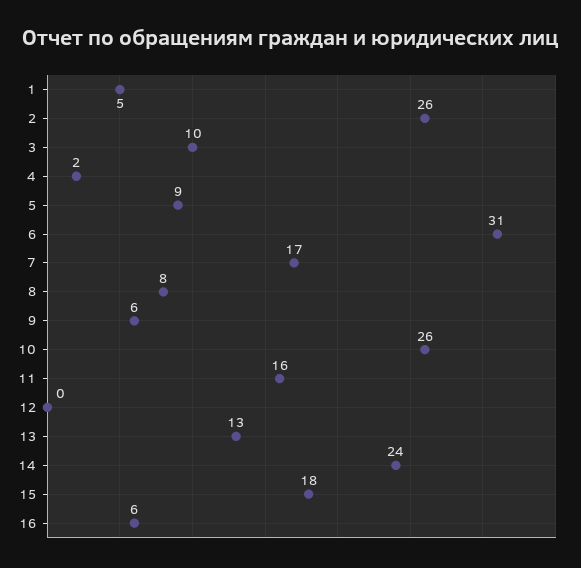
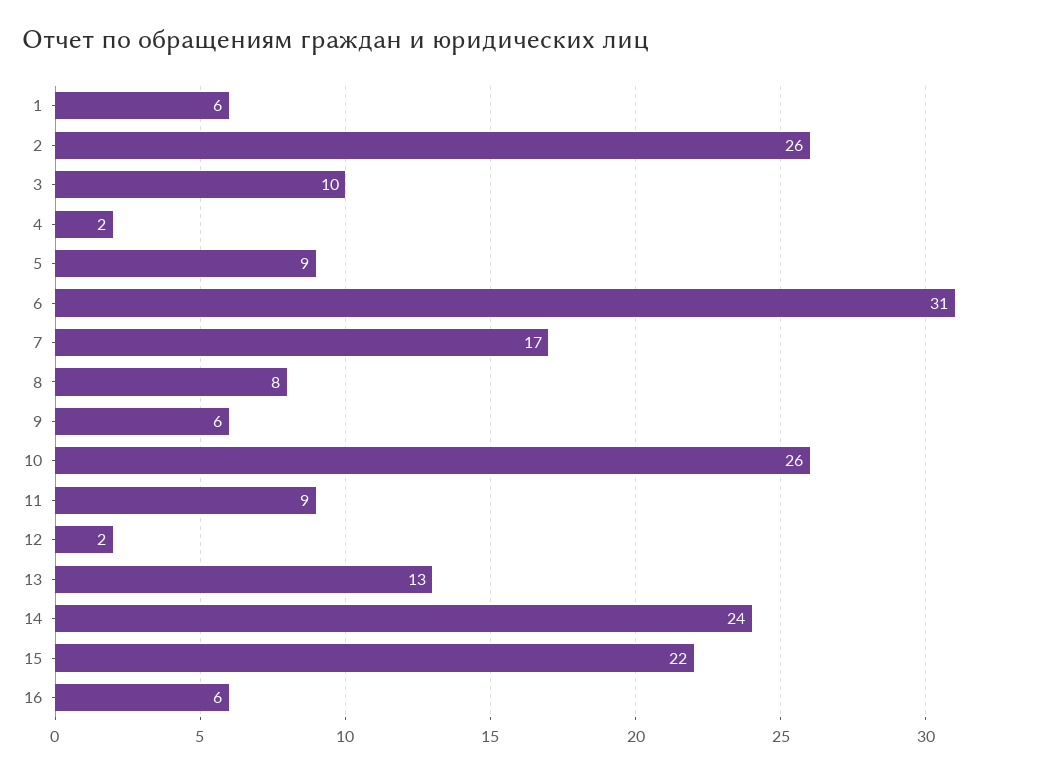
  {
-   "1": 5,
+   "1": 6,
    "2": 26,
    "3": 10,
    "4": 2,
    "5": 9,
    "6": 31,
    "7": 17,
    "8": 8,
    "9": 6,
    "10": 26,
-   "11": 16,
+   "11": 9,
-   "12": 0,
+   "12": 2,
    "13": 13,
    "14": 24,
-   "15": 18,
+   "15": 22,
    "16": 6
  }

